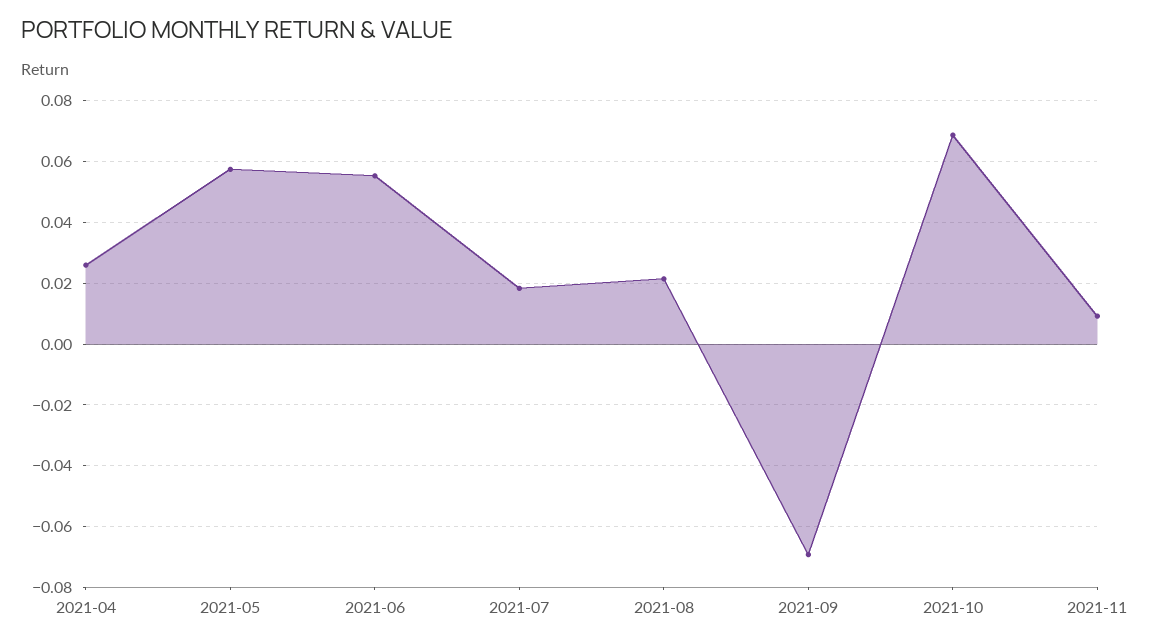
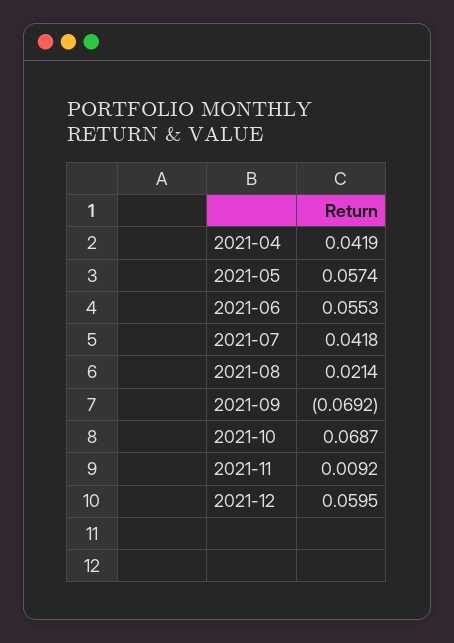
  {
-   "2021-04": 0.026,
+   "2021-04": 0.0419,
    "2021-05": 0.0574,
    "2021-06": 0.0553,
-   "2021-07": 0.018,
+   "2021-07": 0.0418,
    "2021-08": 0.0214,
    "2021-09": -0.0692,
    "2021-10": 0.0687,
-   "2021-11": 0.0092
+   "2021-11": 0.0092,
+   "2021-12": 0.0595
  }

